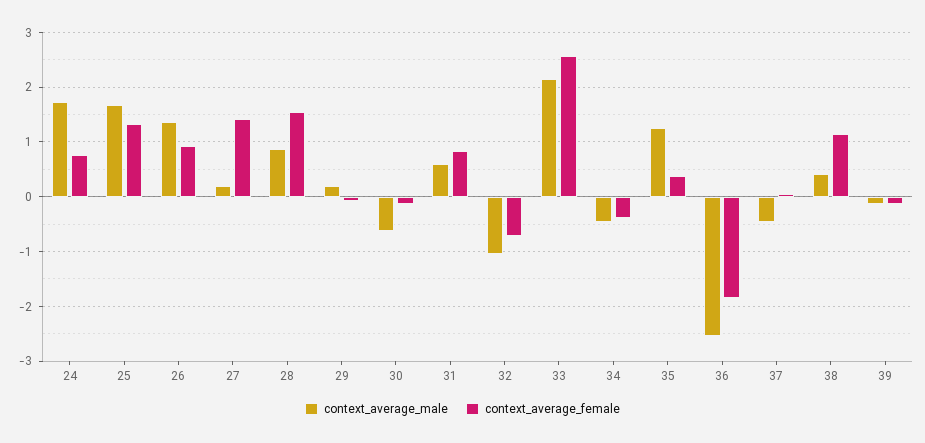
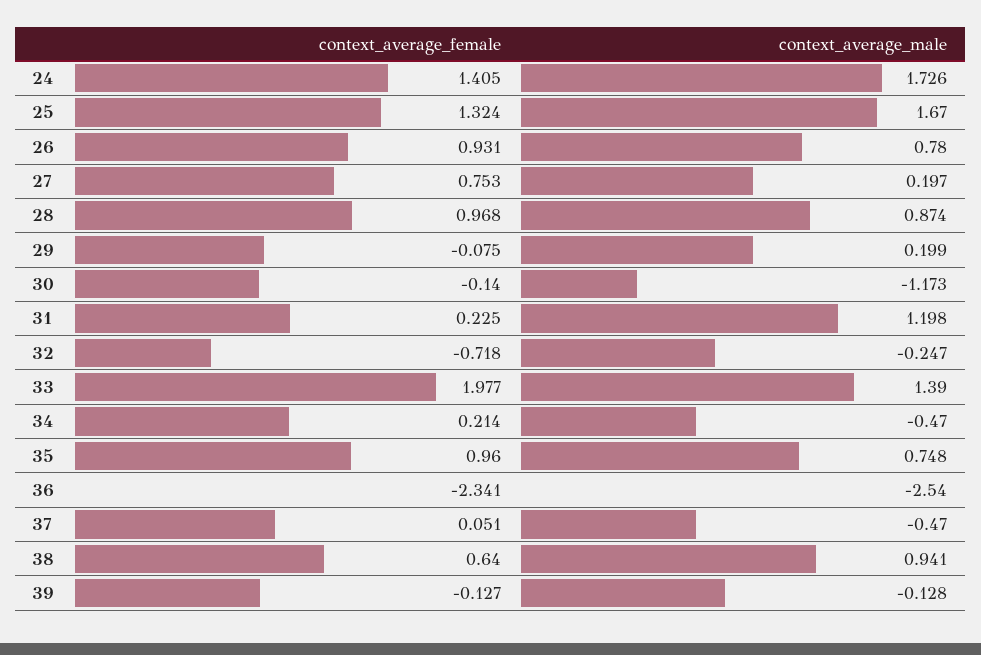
  {
    "context_average_male": {
      "24": 1.726,
      "25": 1.67,
-     "26": 1.4,
+     "26": 0.78,
      "27": 0.197,
      "28": 0.874,
      "29": 0.199,
-     "30": -0.6,
+     "30": -1.173,
-     "31": 0.6,
+     "31": 1.198,
-     "32": -1,
+     "32": -0.247,
-     "33": 2.2,
+     "33": 1.39,
      "34": -0.47,
-     "35": 1.2,
+     "35": 0.748,
      "36": -2.54,
      "37": -0.47,
-     "38": 0.4,
+     "38": 0.941,
      "39": -0.128
    },
    "context_average_female": {
-     "24": 0.8,
+     "24": 1.405,
      "25": 1.324,
      "26": 0.931,
-     "27": 1.4,
+     "27": 0.753,
-     "28": 1.6,
+     "28": 0.968,
      "29": -0.075,
      "30": -0.14,
-     "31": 0.8,
+     "31": 0.225,
      "32": -0.718,
-     "33": 2.6,
+     "33": 1.977,
-     "34": -0.4,
+     "34": 0.214,
-     "35": 0.4,
+     "35": 0.96,
-     "36": -1.8,
+     "36": -2.341,
      "37": 0.051,
-     "38": 1.2,
+     "38": 0.64,
      "39": -0.127
    }
  }

